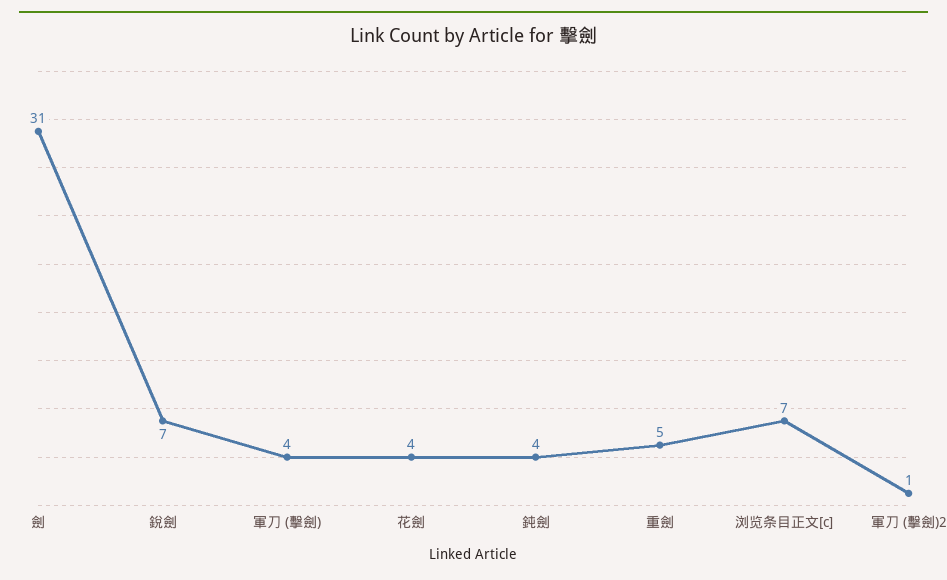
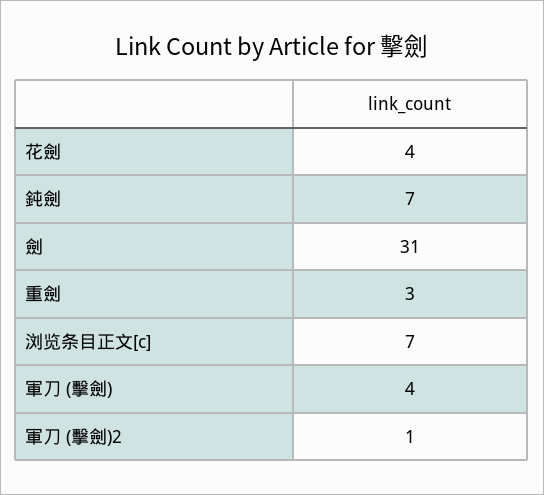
  {
    "劍": 31,
-   "銳劍": 7,
    "軍刀 (擊劍)": 4,
    "花劍": 4,
-   "鈍劍": 4,
+   "鈍劍": 7,
-   "重劍": 5,
+   "重劍": 3,
    "浏览条目正文[c]": 7,
    "軍刀 (擊劍)2": 1
  }

